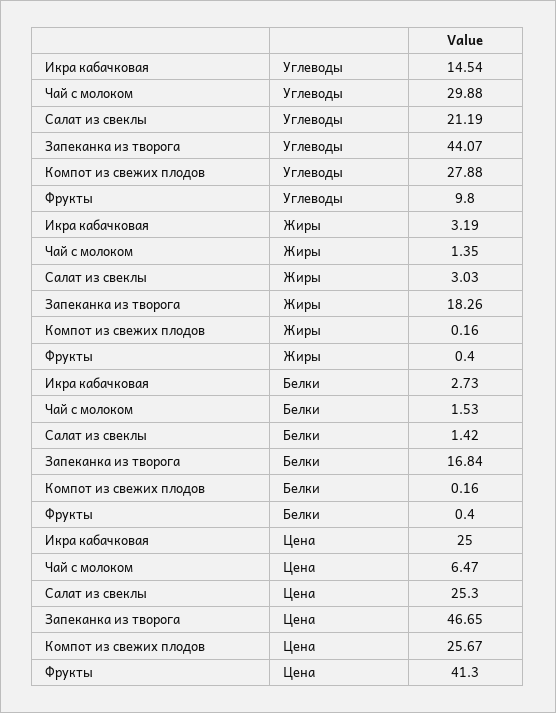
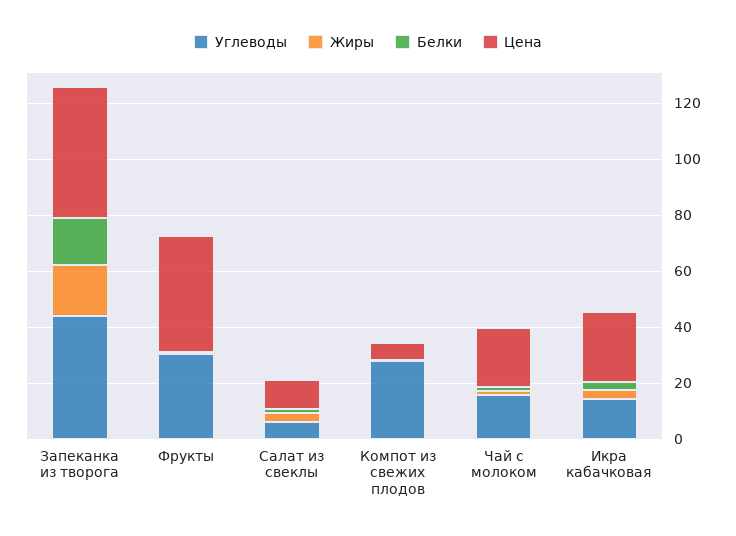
  {
    "Углеводы": {
      "Икра кабачковая": 14.54,
-     "Чай с молоком": 29.88,
+     "Чай с молоком": 15,
-     "Салат из свеклы": 21.19,
+     "Салат из свеклы": 5,
      "Запеканка из творога": 44.07,
      "Компот из свежих плодов": 27.88,
-     "Фрукты": 9.8
+     "Фрукты": 30
    },
    "Жиры": {
      "Икра кабачковая": 3.19,
      "Чай с молоком": 1.35,
      "Салат из свеклы": 3.03,
      "Запеканка из творога": 18.26,
      "Компот из свежих плодов": 0.16,
      "Фрукты": 0.4
    },
    "Белки": {
      "Икра кабачковая": 2.73,
      "Чай с молоком": 1.53,
      "Салат из свеклы": 1.42,
      "Запеканка из творога": 16.84,
      "Компот из свежих плодов": 0.16,
      "Фрукты": 0.4
    },
    "Цена": {
      "Икра кабачковая": 25,
-     "Чай с молоком": 6.47,
+     "Чай с молоком": 20,
-     "Салат из свеклы": 25.3,
+     "Салат из свеклы": 10,
      "Запеканка из творога": 46.65,
-     "Компот из свежих плодов": 25.67,
+     "Компот из свежих плодов": 5,
      "Фрукты": 41.3
    }
  }

